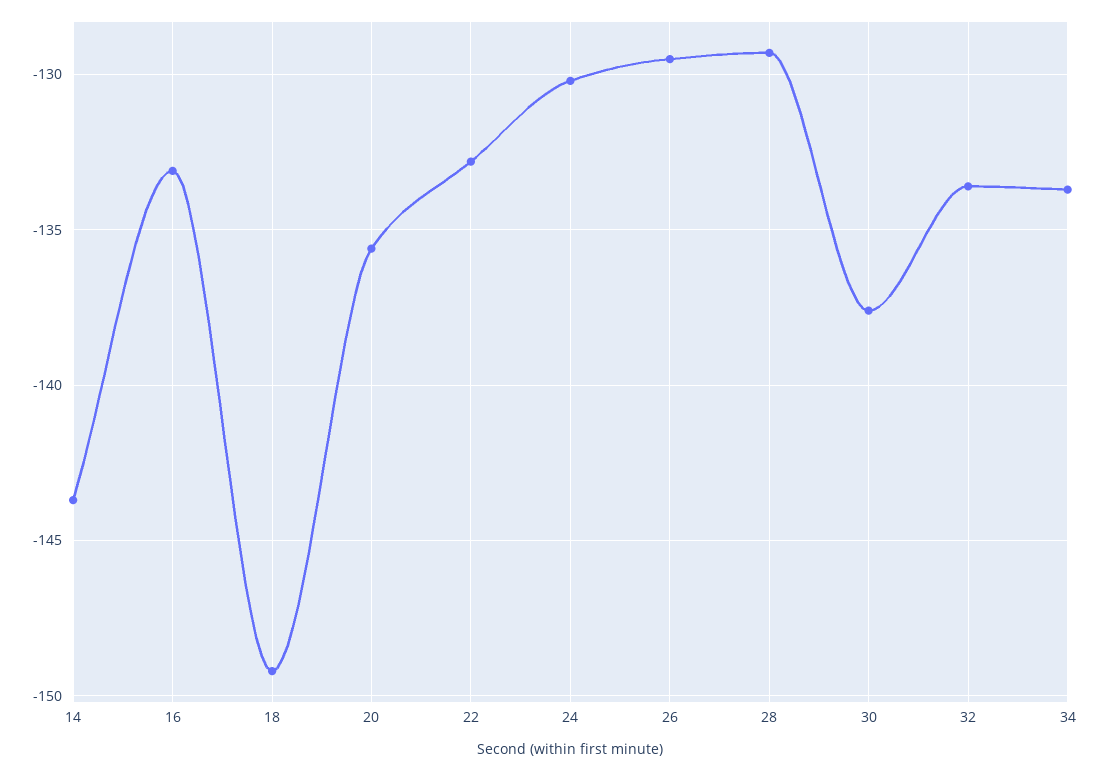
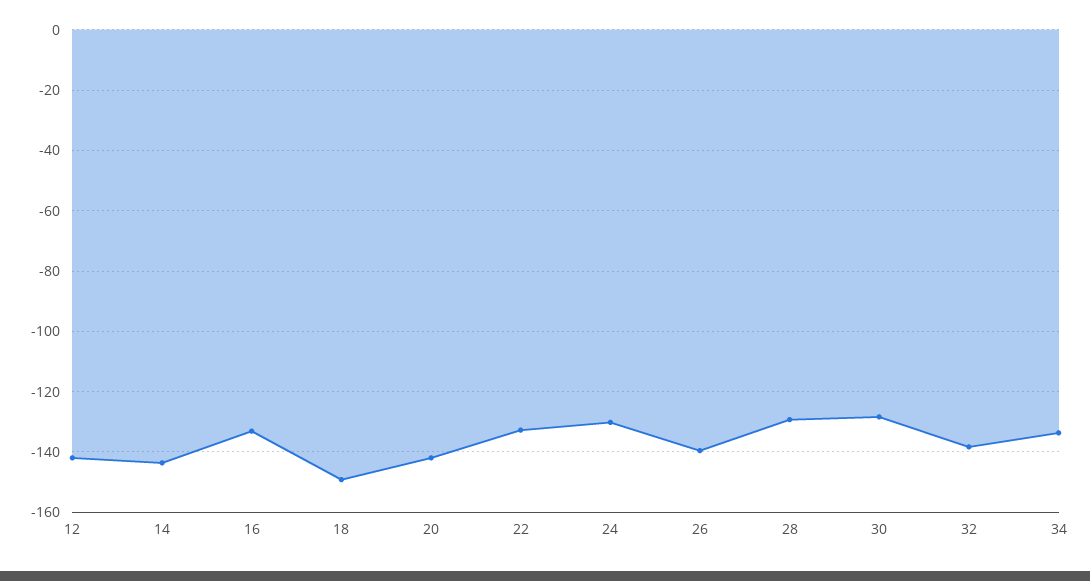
  {
    "14": -143.5,
    "16": -133,
    "18": -149,
-   "20": -135.5,
+   "20": -142,
    "22": -133,
    "24": -130,
-   "26": -129.5,
+   "26": -140,
    "28": -129.5,
-   "30": -137.5,
+   "30": -128,
-   "32": -133.5,
+   "32": -138,
-   "34": -133.5
+   "34": -133.5,
+   "12": -142
  }

